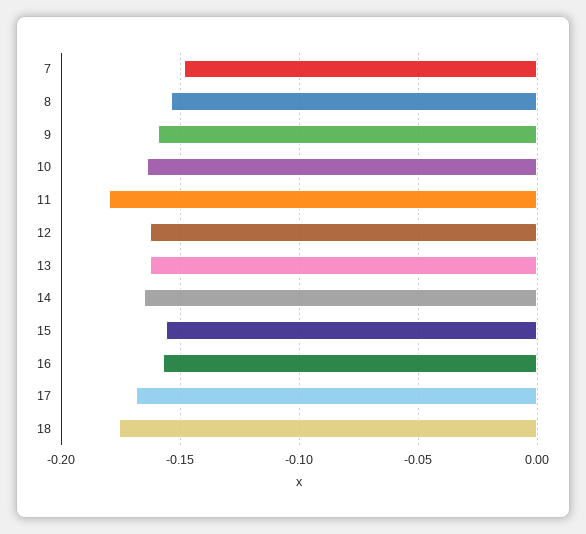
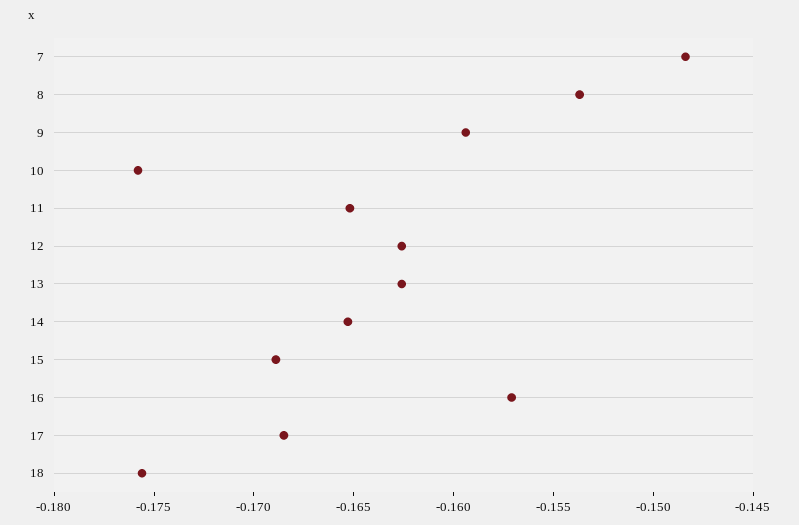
  {
    "7": -0.148,
    "8": -0.154,
    "9": -0.159,
-   "10": -0.165,
+   "10": -0.176,
-   "11": -0.18,
+   "11": -0.165,
    "12": -0.163,
    "13": -0.163,
    "14": -0.165,
-   "15": -0.155,
+   "15": -0.169,
    "16": -0.157,
    "17": -0.169,
    "18": -0.176
  }

